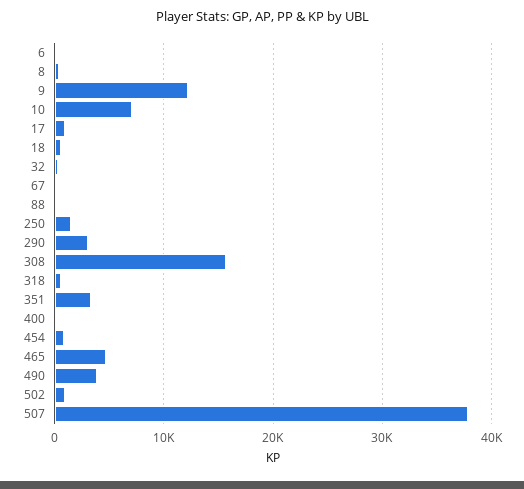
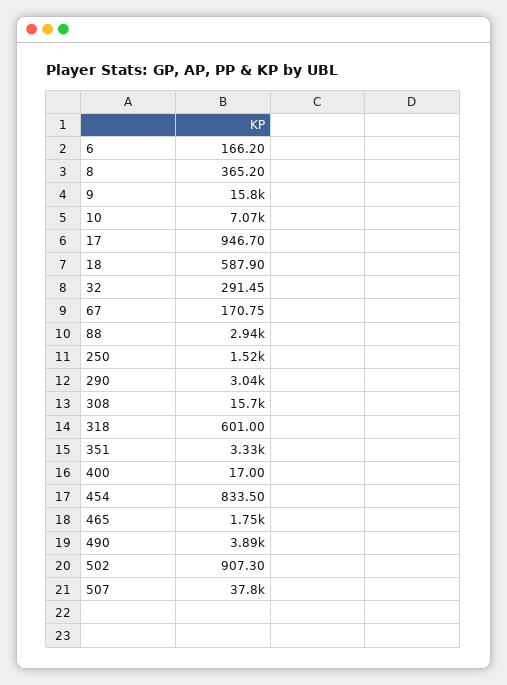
  {
    "6": 166.2,
    "8": 365.2,
-   "9": 12000,
+   "9": 15800,
    "10": 7070,
    "17": 946.7,
    "18": 587.9,
    "32": 291.45,
    "67": 170.75,
-   "88": 0,
+   "88": 2940,
    "250": 1520,
    "290": 3040,
    "308": 15700,
    "318": 601,
    "351": 3330,
    "400": 17,
    "454": 833.5,
-   "465": 5000,
+   "465": 1750,
    "490": 3890,
    "502": 907.3,
    "507": 37800
  }

